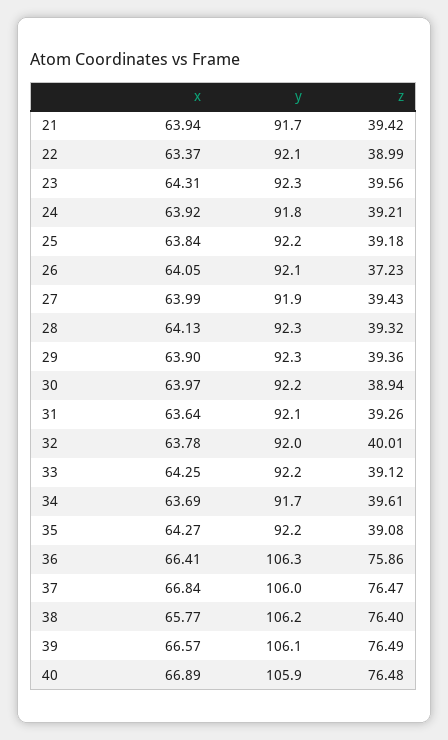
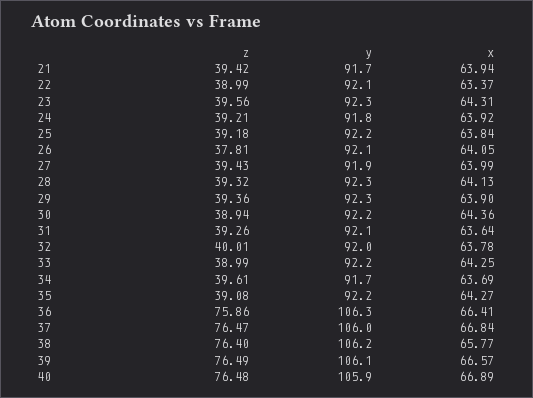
  {
    "x": {
      "21": 63.94,
      "22": 63.37,
      "23": 64.31,
      "24": 63.92,
      "25": 63.84,
      "26": 64.05,
      "27": 63.99,
      "28": 64.13,
      "29": 63.9,
-     "30": 63.97,
+     "30": 64.36,
      "31": 63.64,
      "32": 63.78,
      "33": 64.25,
      "34": 63.69,
      "35": 64.27,
      "36": 66.41,
      "37": 66.84,
      "38": 65.77,
      "39": 66.57,
      "40": 66.89
    },
    "y": {
      "21": 91.7,
      "22": 92.1,
      "23": 92.3,
      "24": 91.8,
      "25": 92.2,
      "26": 92.1,
      "27": 91.9,
      "28": 92.3,
      "29": 92.3,
      "30": 92.2,
      "31": 92.1,
      "32": 92,
      "33": 92.2,
      "34": 91.7,
      "35": 92.2,
      "36": 106.3,
      "37": 106,
      "38": 106.2,
      "39": 106.1,
      "40": 105.9
    },
    "z": {
      "21": 39.42,
      "22": 38.99,
      "23": 39.56,
      "24": 39.21,
      "25": 39.18,
-     "26": 37.23,
+     "26": 37.81,
      "27": 39.43,
      "28": 39.32,
      "29": 39.36,
      "30": 38.94,
      "31": 39.26,
      "32": 40.01,
-     "33": 39.12,
+     "33": 38.99,
      "34": 39.61,
      "35": 39.08,
      "36": 75.86,
      "37": 76.47,
      "38": 76.4,
      "39": 76.49,
      "40": 76.48
    }
  }

